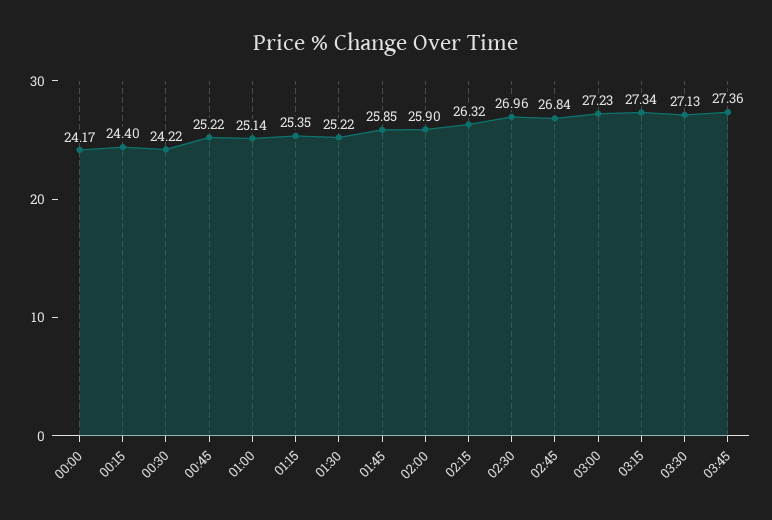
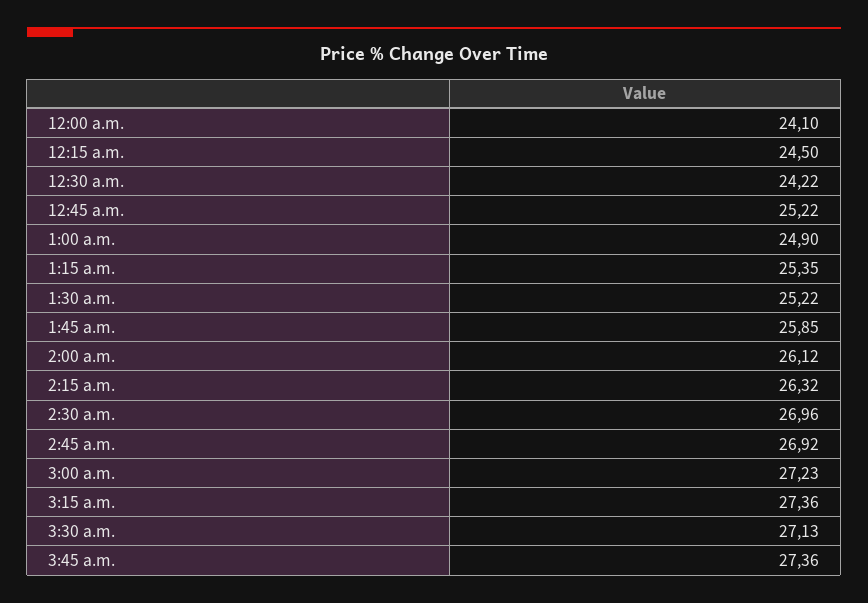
  {
-   "00:00": 24.17,
+   "00:00": 24.1,
-   "00:15": 24.4,
+   "00:15": 24.5,
    "00:30": 24.22,
    "00:45": 25.22,
-   "01:00": 25.14,
+   "01:00": 24.9,
    "01:15": 25.35,
    "01:30": 25.22,
    "01:45": 25.85,
-   "02:00": 25.9,
+   "02:00": 26.12,
    "02:15": 26.32,
    "02:30": 26.96,
-   "02:45": 26.84,
+   "02:45": 26.92,
    "03:00": 27.23,
-   "03:15": 27.34,
+   "03:15": 27.36,
    "03:30": 27.13,
    "03:45": 27.36
  }

